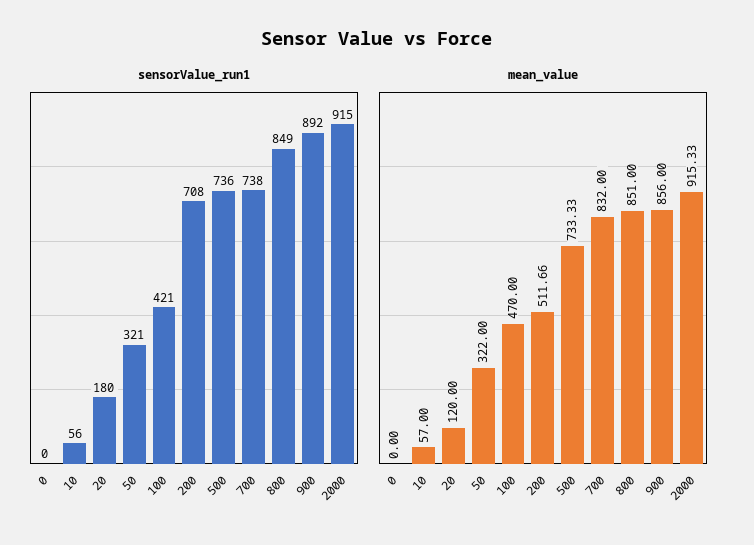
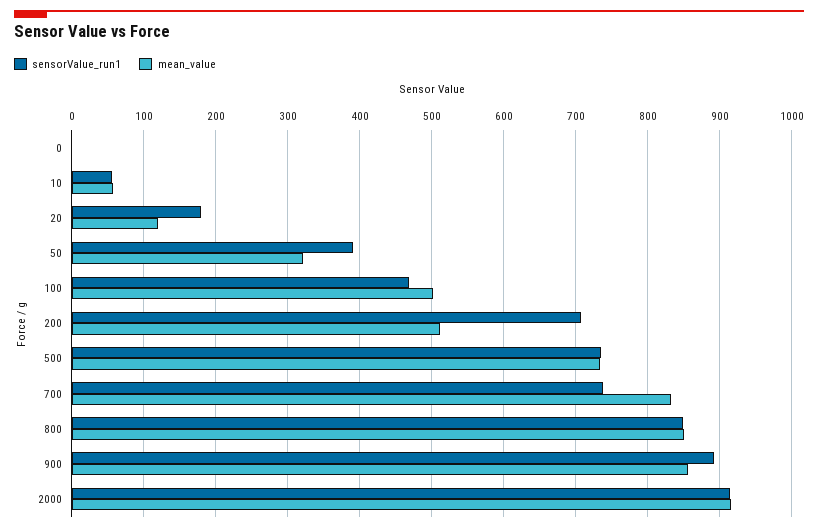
  {
    "sensorValue_run1": {
      "0": 0,
      "10": 56,
      "20": 180,
-     "50": 321,
+     "50": 390,
-     "100": 421,
+     "100": 470,
      "200": 708,
      "500": 736,
      "700": 738,
      "800": 849,
      "900": 892,
      "2000": 915
    },
    "mean_value": {
      "0": 0,
      "10": 57,
      "20": 120,
      "50": 322,
-     "100": 470,
+     "100": 500,
      "200": 511.66,
      "500": 733.33,
      "700": 832,
      "800": 851,
      "900": 856,
      "2000": 915.33
    }
  }

